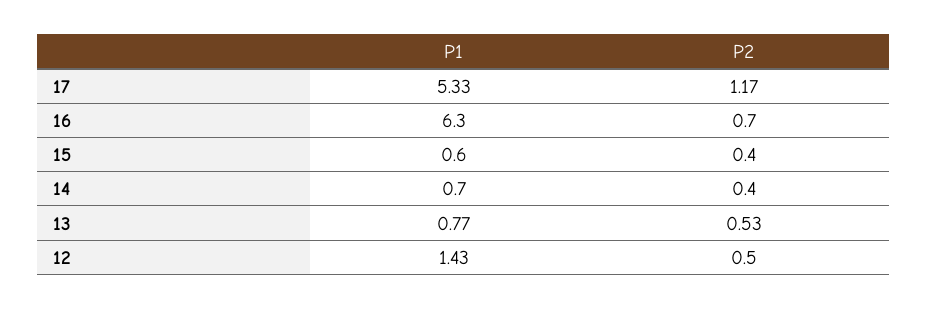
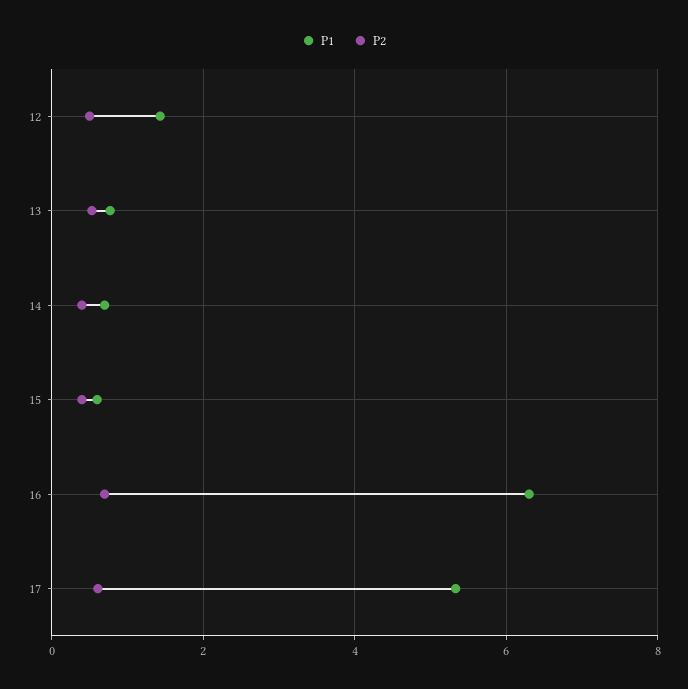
  {
    "P1": {
      "17": 5.33,
      "16": 6.3,
      "15": 0.6,
      "14": 0.7,
      "13": 0.77,
      "12": 1.43
    },
    "P2": {
-     "17": 1.17,
+     "17": 0.6,
      "16": 0.7,
      "15": 0.4,
      "14": 0.4,
      "13": 0.53,
      "12": 0.5
    }
  }

